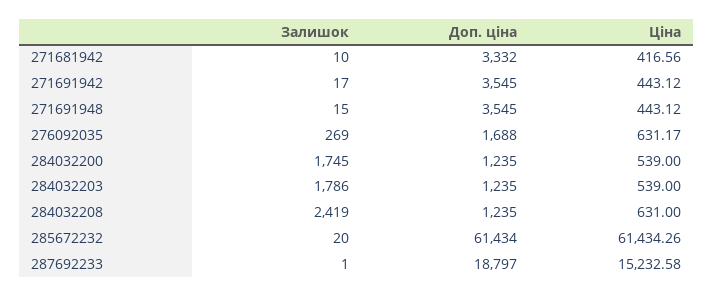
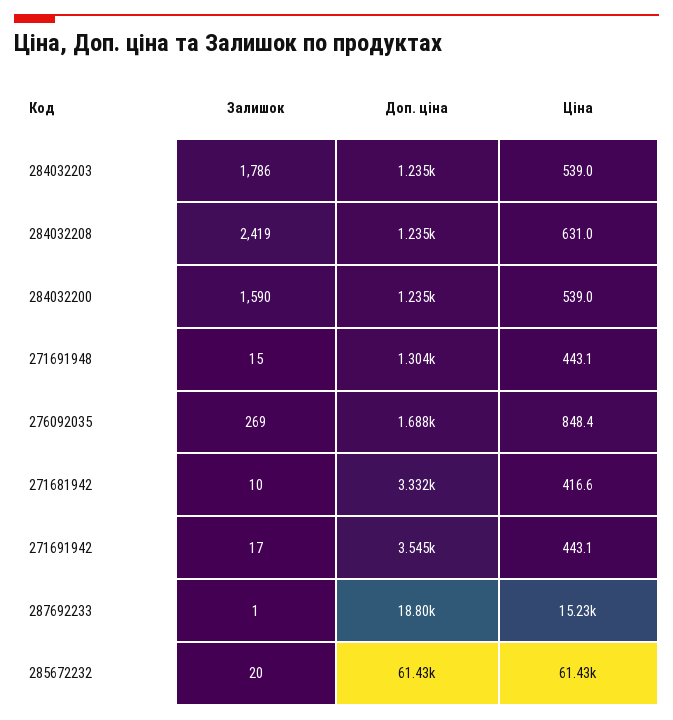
  {
    "Залишок": {
      "271681942": 10,
      "271691942": 17,
      "271691948": 15,
      "276092035": 269,
-     "284032200": 1745,
+     "284032200": 1590,
      "284032203": 1786,
      "284032208": 2419,
      "285672232": 20,
      "287692233": 1
    },
    "Доп. ціна": {
      "271681942": 3332,
      "271691942": 3545,
-     "271691948": 3545,
+     "271691948": 1304,
      "276092035": 1688,
      "284032200": 1235,
      "284032203": 1235,
      "284032208": 1235,
      "285672232": 61434,
      "287692233": 18797
    },
    "Ціна": {
      "271681942": 416.56,
      "271691942": 443.12,
      "271691948": 443.12,
-     "276092035": 631.17,
+     "276092035": 848.4,
      "284032200": 539,
      "284032203": 539,
      "284032208": 631,
      "285672232": 61434.26,
      "287692233": 15232.58
    }
  }

